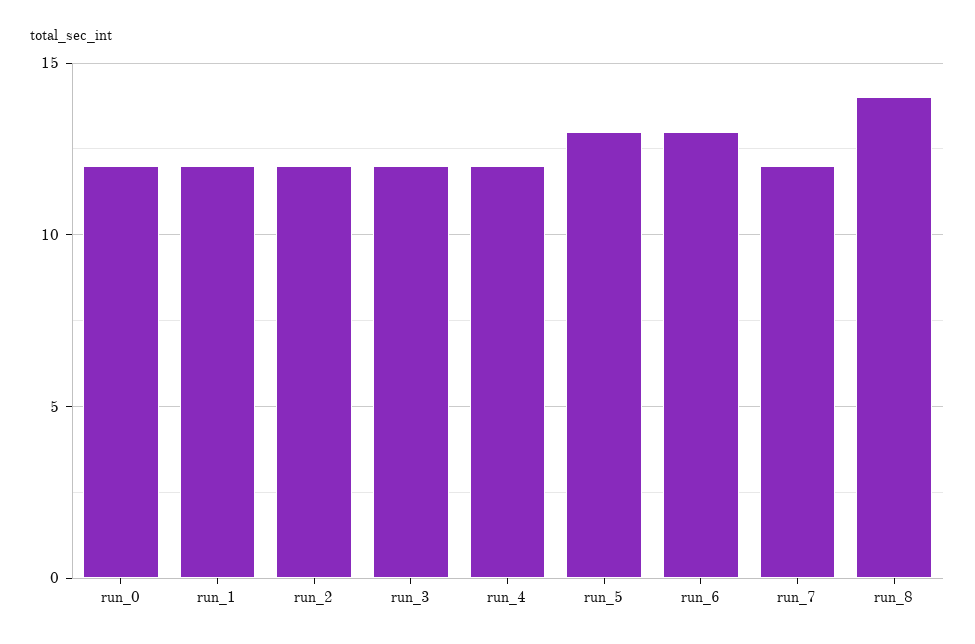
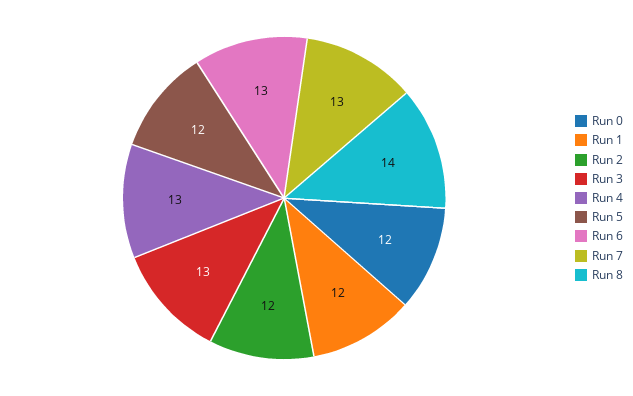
  {
    "run_0": 12,
    "run_1": 12,
    "run_2": 12,
-   "run_3": 12,
+   "run_3": 13,
-   "run_4": 12,
+   "run_4": 13,
-   "run_5": 13,
+   "run_5": 12,
    "run_6": 13,
-   "run_7": 12,
+   "run_7": 13,
    "run_8": 14
  }

